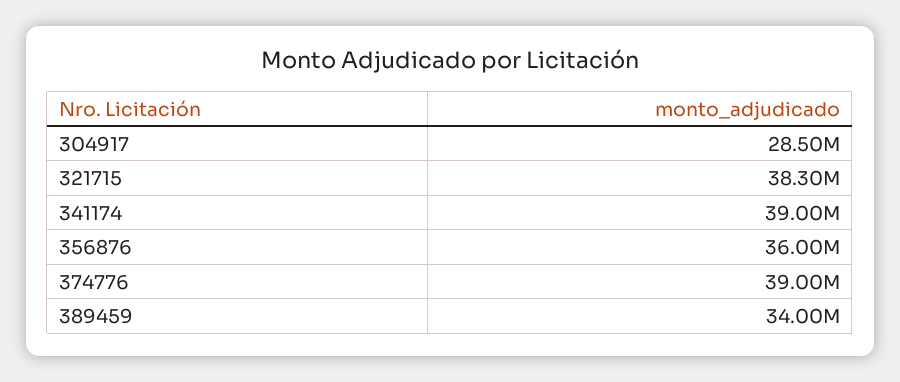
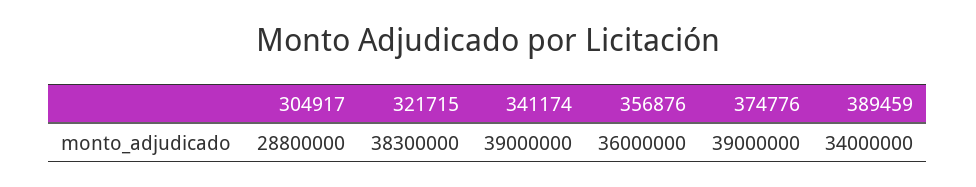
  {
-   "304917": 28500000,
+   "304917": 28800000,
    "321715": 38300000,
    "341174": 39000000,
    "356876": 36000000,
    "374776": 39000000,
    "389459": 34000000
  }

